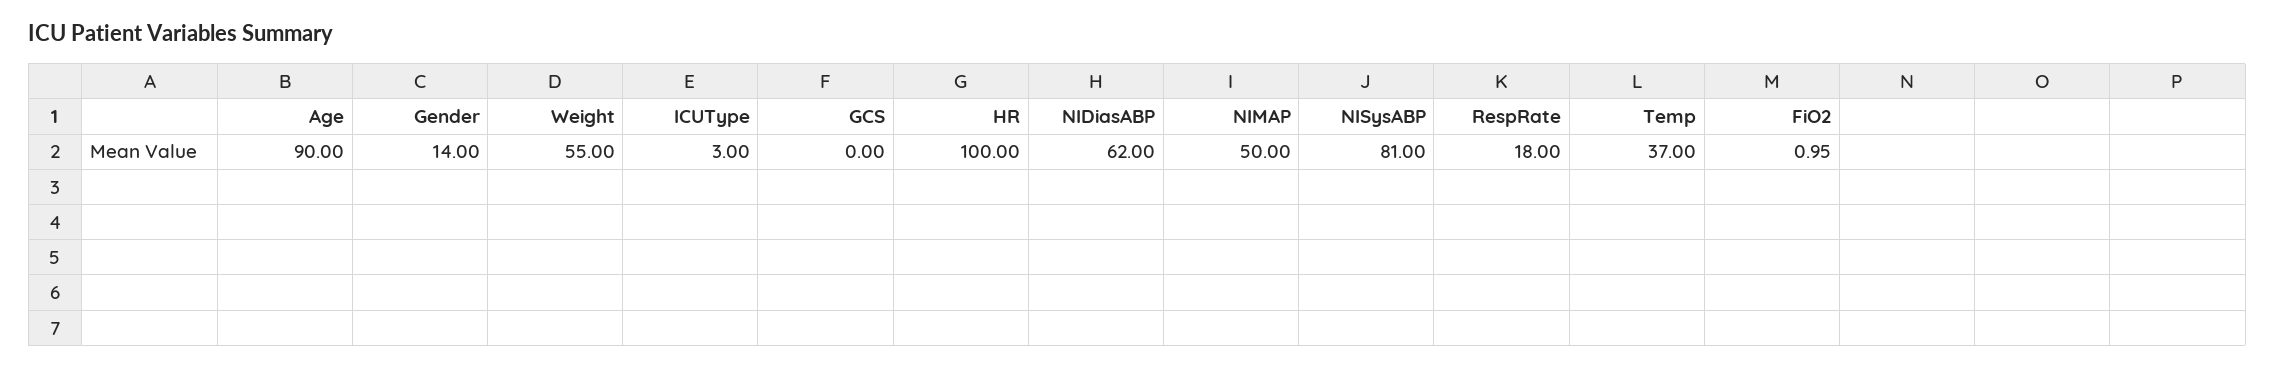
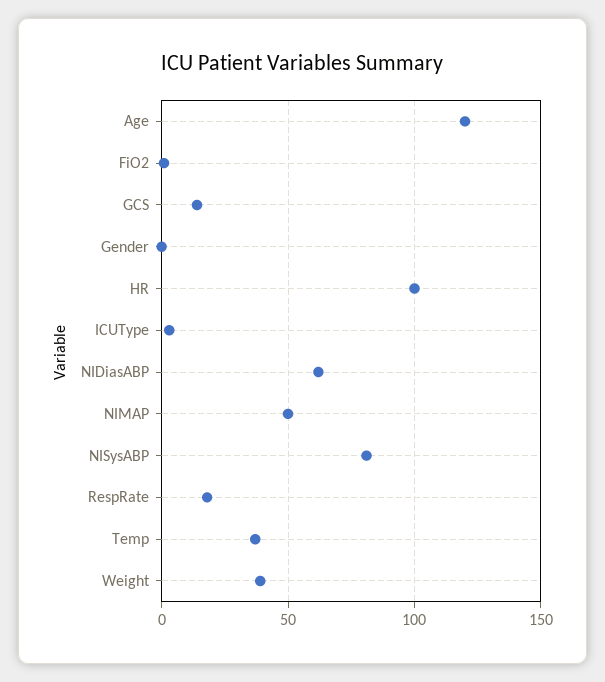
  {
-   "Age": 90,
+   "Age": 120,
-   "Gender": 14,
+   "Gender": 0,
-   "Weight": 55,
+   "Weight": 40,
    "ICUType": 3,
-   "GCS": 0,
+   "GCS": 15,
    "HR": 100,
    "NIDiasABP": 62,
    "NIMAP": 50,
    "NISysABP": 81,
    "RespRate": 18,
    "Temp": 37,
    "FiO2": 0.95
  }

